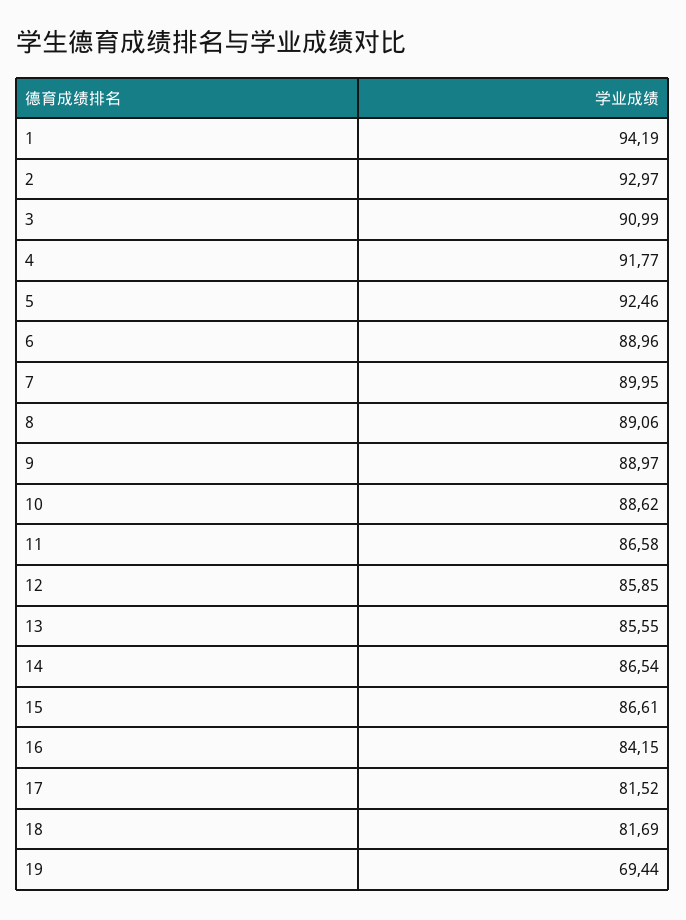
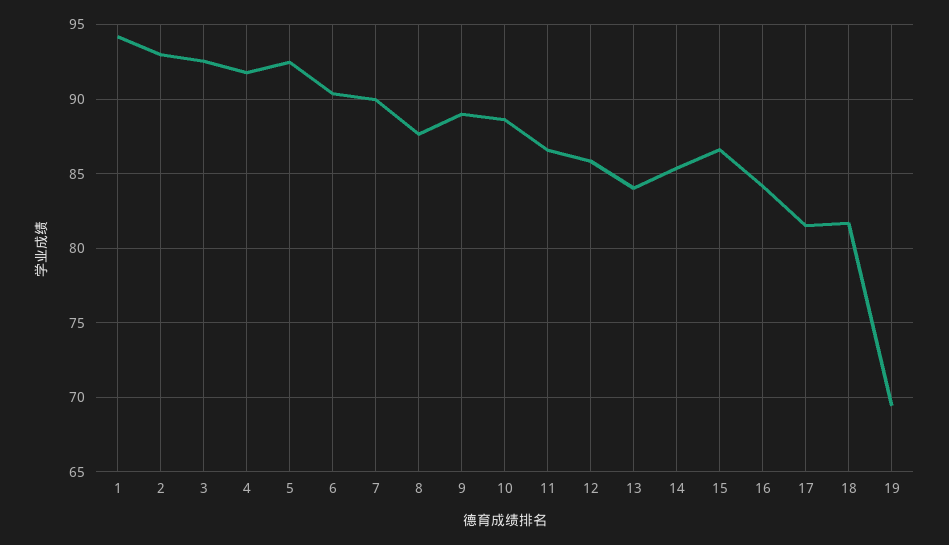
  {
    "1": 94.19,
    "2": 92.97,
-   "3": 90.99,
+   "3": 92.5,
    "4": 91.77,
    "5": 92.46,
-   "6": 88.96,
+   "6": 90.5,
    "7": 89.95,
-   "8": 89.06,
+   "8": 87.5,
    "9": 88.97,
    "10": 88.62,
    "11": 86.58,
    "12": 85.85,
-   "13": 85.55,
+   "13": 84,
-   "14": 86.54,
+   "14": 85.5,
    "15": 86.61,
    "16": 84.15,
    "17": 81.52,
    "18": 81.69,
    "19": 69.44
  }

